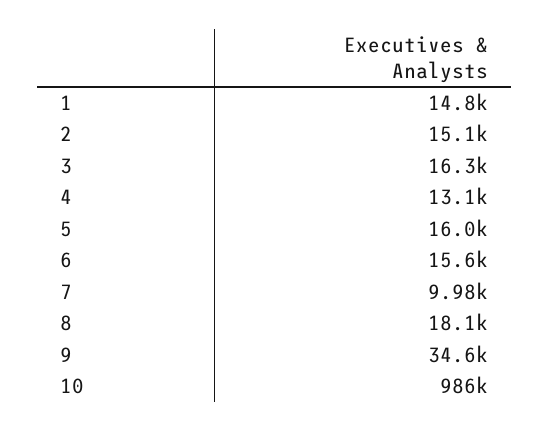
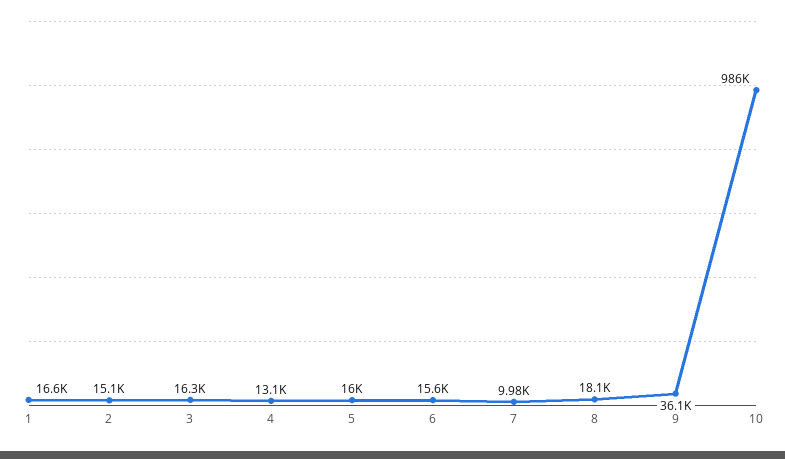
  {
-   "1": 14800,
+   "1": 16600,
    "2": 15100,
    "3": 16300,
    "4": 13100,
    "5": 16000,
    "6": 15600,
    "7": 9980,
    "8": 18100,
-   "9": 34600,
+   "9": 36100,
    "10": 986000
  }

